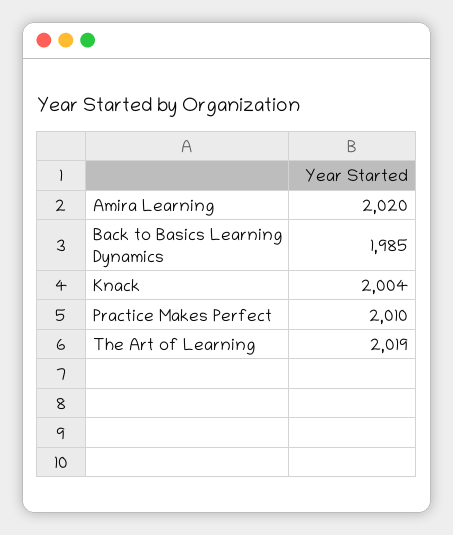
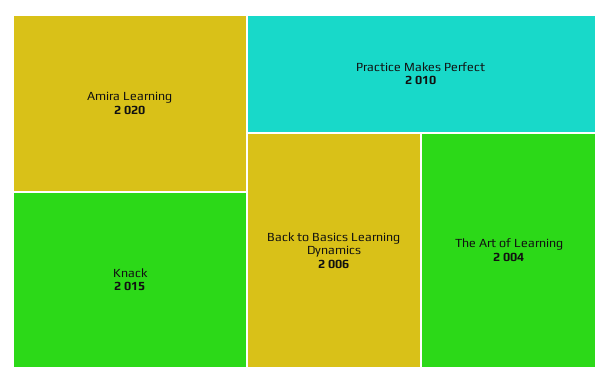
  {
    "Amira Learning": 2020,
-   "Back to Basics Learning Dynamics": 1985,
+   "Back to Basics Learning Dynamics": 2006,
-   "Knack": 2004,
+   "Knack": 2015,
    "Practice Makes Perfect": 2010,
-   "The Art of Learning": 2019
+   "The Art of Learning": 2004
  }

